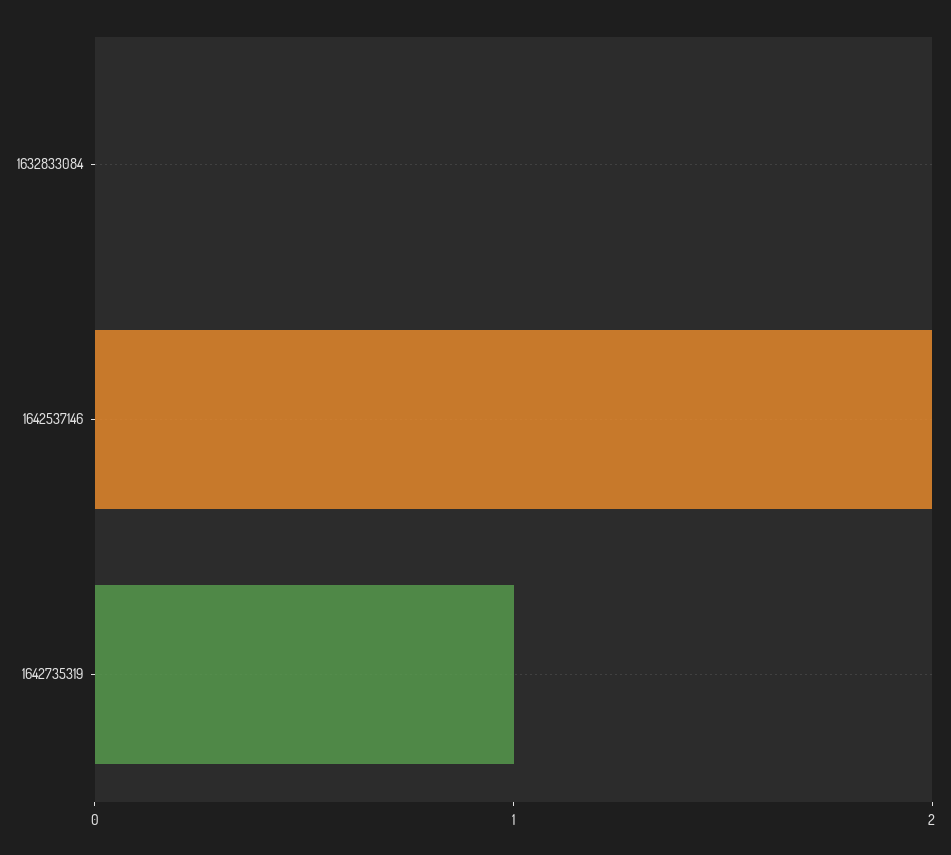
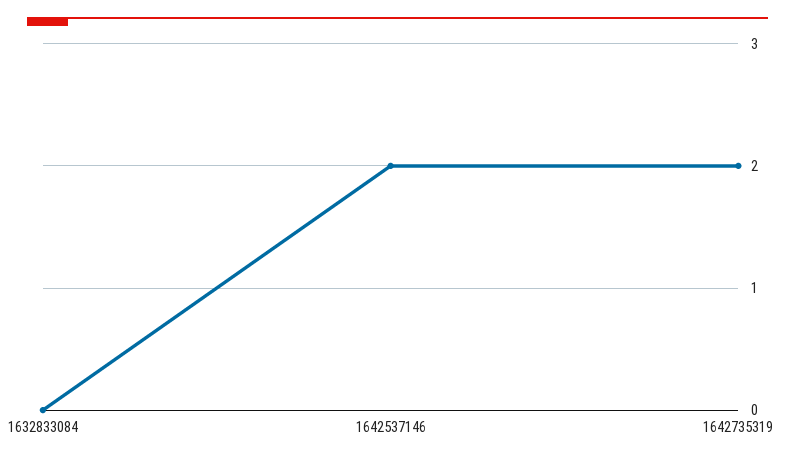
  {
    "1632833084": 0,
    "1642537146": 2,
-   "1642735319": 1
+   "1642735319": 2
  }

